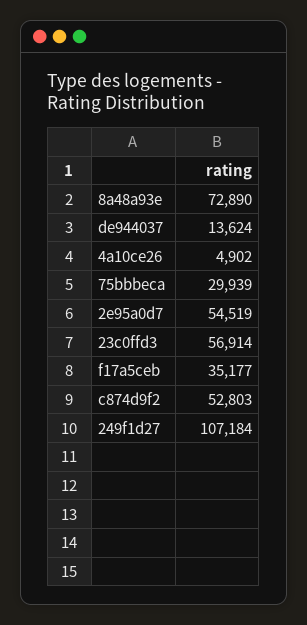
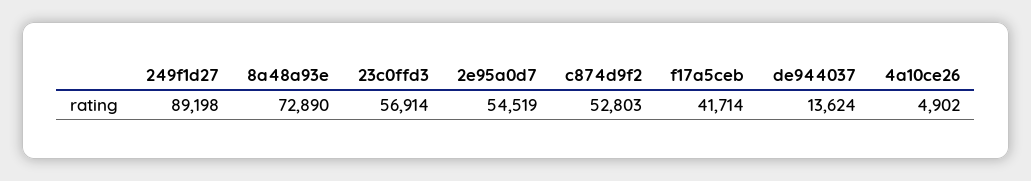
  {
    "8a48a93e": 72890,
    "de944037": 13624,
    "4a10ce26": 4902,
-   "75bbbeca": 29939,
    "2e95a0d7": 54519,
    "23c0ffd3": 56914,
-   "f17a5ceb": 35177,
+   "f17a5ceb": 41714,
    "c874d9f2": 52803,
-   "249f1d27": 107184
+   "249f1d27": 89198
  }

